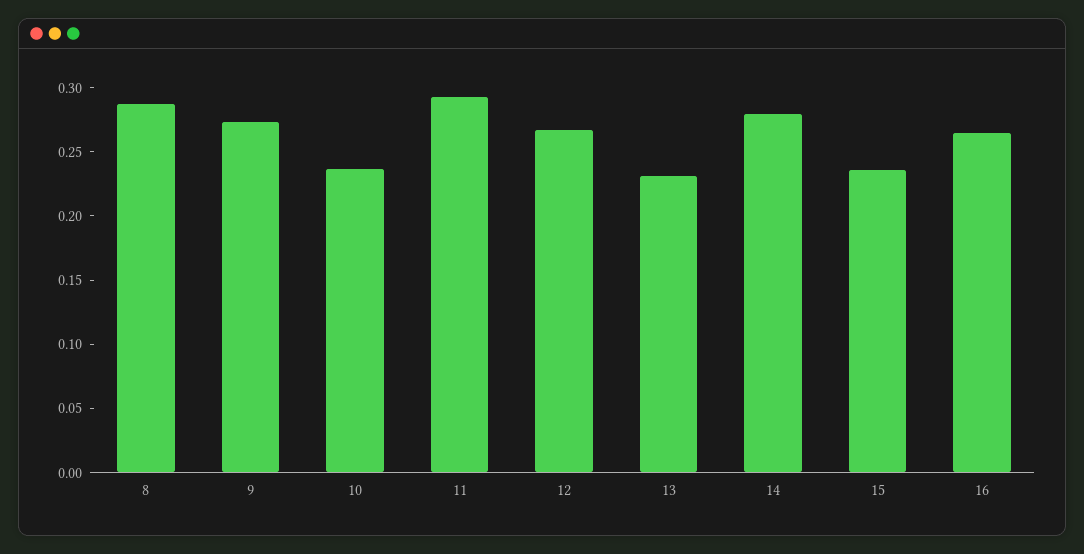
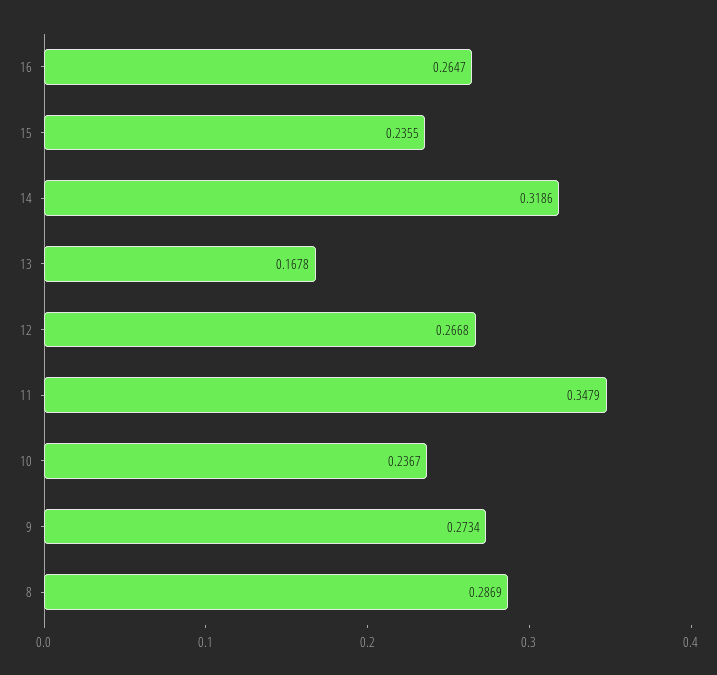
  {
    "8": 0.2869,
    "9": 0.2734,
    "10": 0.2367,
-   "11": 0.29,
+   "11": 0.3479,
    "12": 0.2668,
-   "13": 0.23,
+   "13": 0.1678,
-   "14": 0.28,
+   "14": 0.3186,
    "15": 0.2355,
    "16": 0.2647
  }

